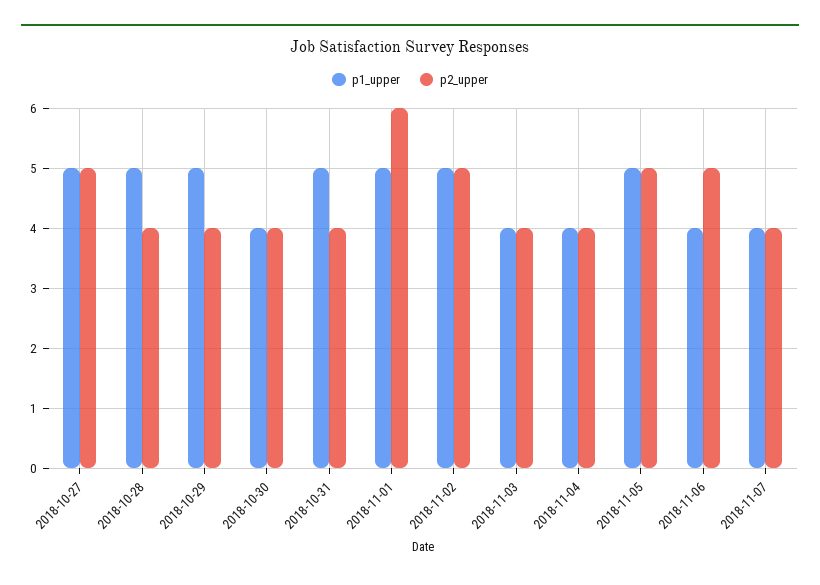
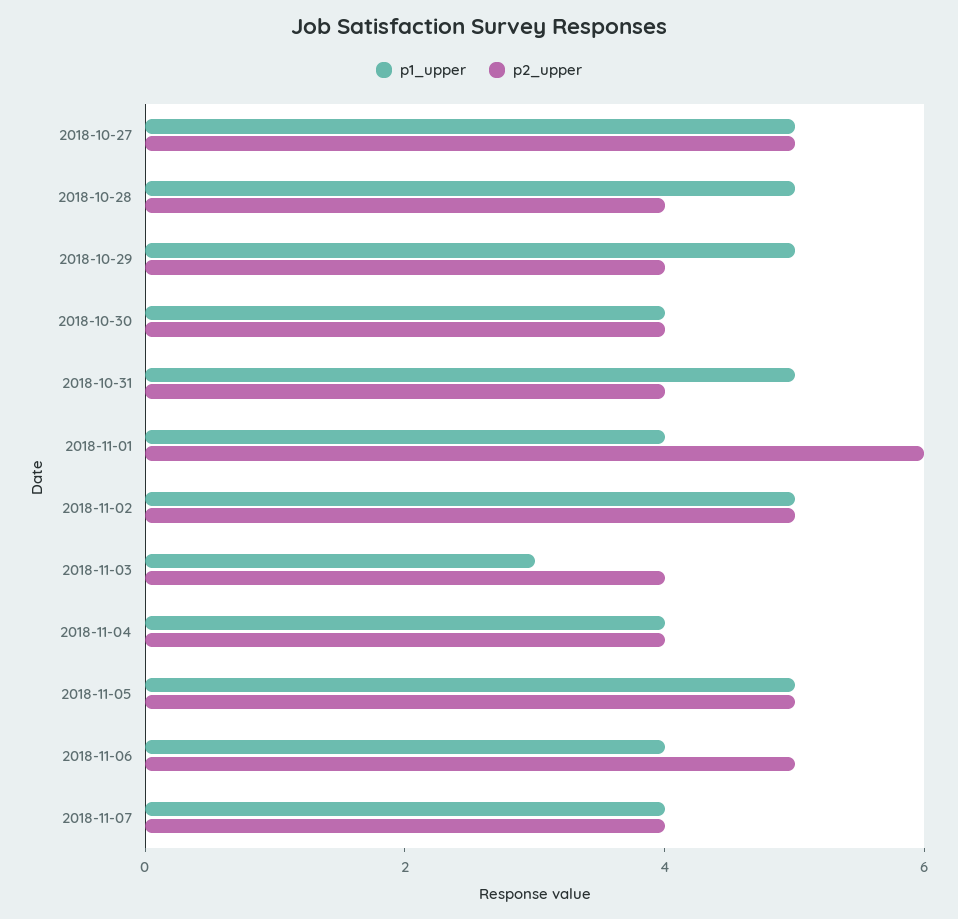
  {
    "p1_upper": {
      "2018-10-27": 5,
      "2018-10-28": 5,
      "2018-10-29": 5,
      "2018-10-30": 4,
      "2018-10-31": 5,
-     "2018-11-01": 5,
+     "2018-11-01": 4,
      "2018-11-02": 5,
-     "2018-11-03": 4,
+     "2018-11-03": 3,
      "2018-11-04": 4,
      "2018-11-05": 5,
      "2018-11-06": 4,
      "2018-11-07": 4
    },
    "p2_upper": {
      "2018-10-27": 5,
      "2018-10-28": 4,
      "2018-10-29": 4,
      "2018-10-30": 4,
      "2018-10-31": 4,
      "2018-11-01": 6,
      "2018-11-02": 5,
      "2018-11-03": 4,
      "2018-11-04": 4,
      "2018-11-05": 5,
      "2018-11-06": 5,
      "2018-11-07": 4
    }
  }

